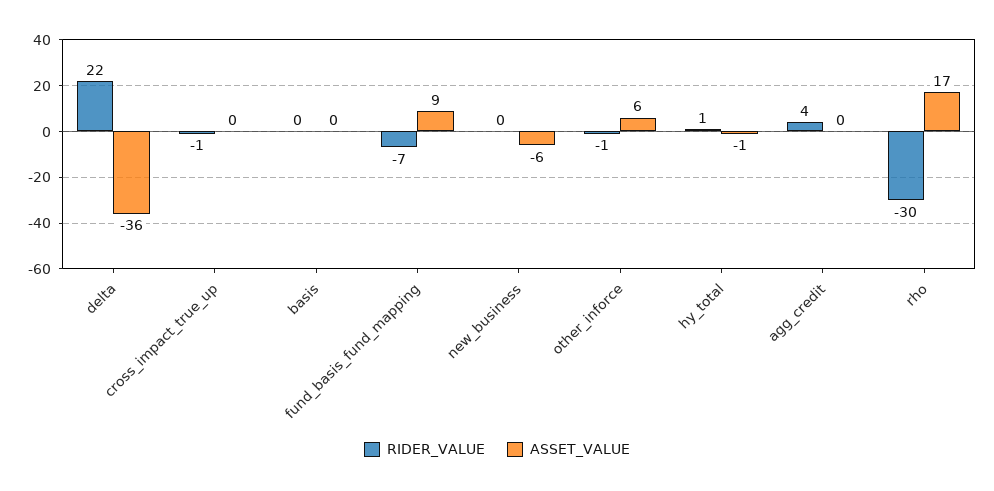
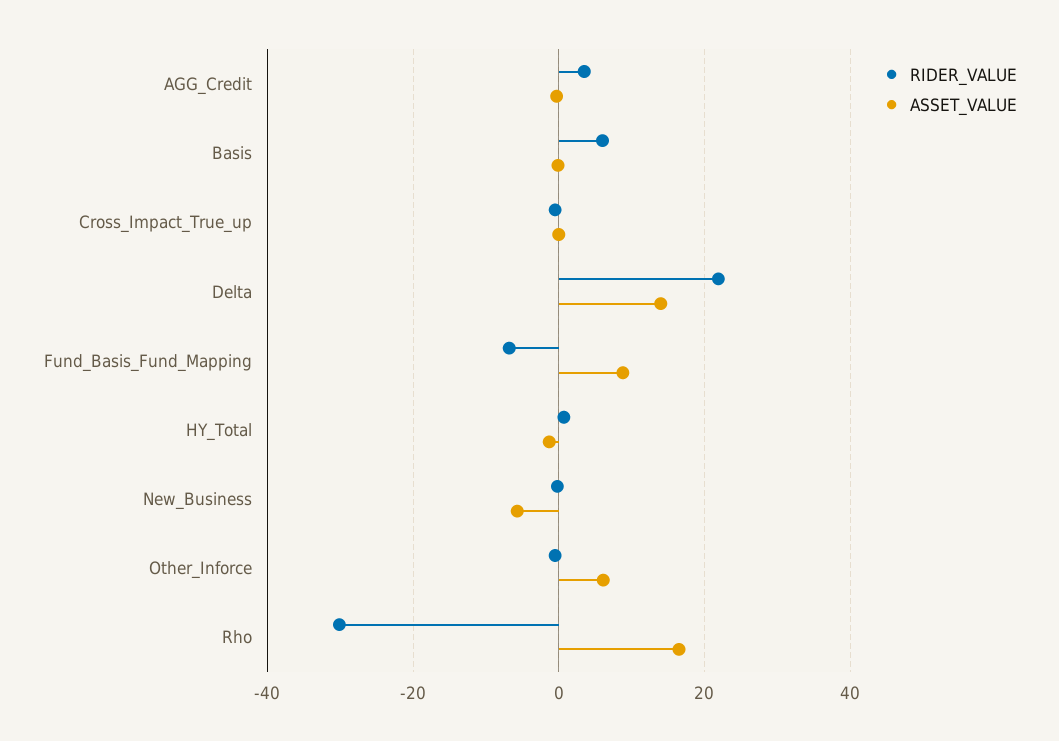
  {
    "RIDER_VALUE": {
      "delta": 22,
      "cross_impact_true_up": -1,
-     "basis": 0,
+     "basis": 6,
      "fund_basis_fund_mapping": -7,
      "new_business": 0,
      "other_inforce": -1,
      "hy_total": 1,
      "agg_credit": 4,
      "rho": -30
    },
    "ASSET_VALUE": {
-     "delta": -36,
+     "delta": 14,
      "cross_impact_true_up": 0,
      "basis": 0,
      "fund_basis_fund_mapping": 9,
      "new_business": -6,
      "other_inforce": 6,
      "hy_total": -1,
      "agg_credit": 0,
      "rho": 17
    }
  }

